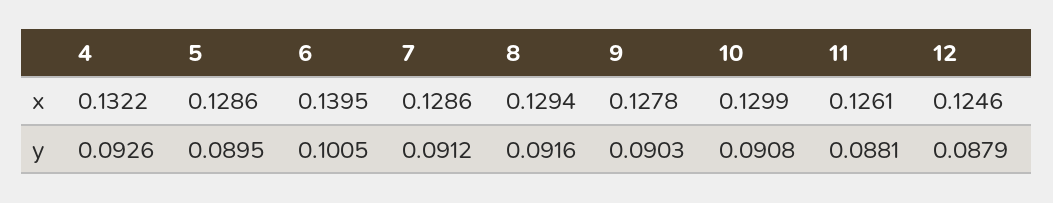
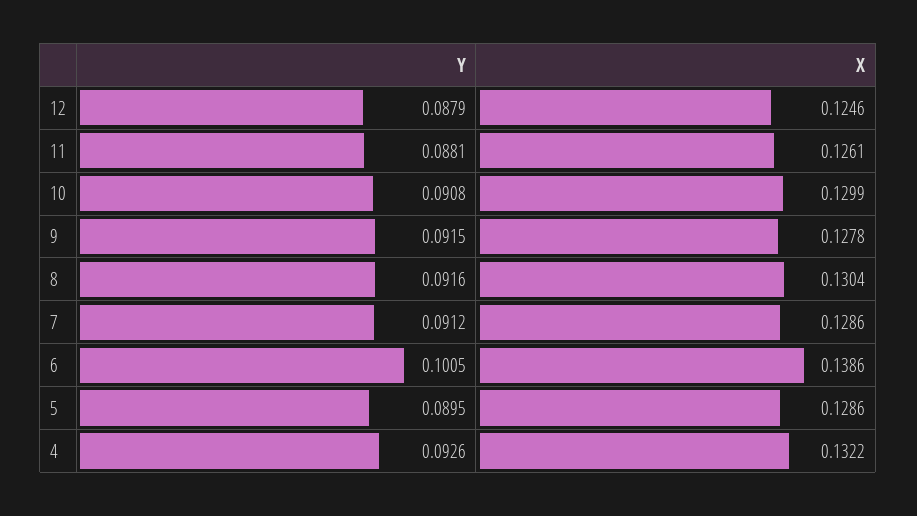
  {
    "4": {
      "x": 0.1322,
      "y": 0.0926
    },
    "5": {
      "x": 0.1286,
      "y": 0.0895
    },
    "6": {
-     "x": 0.1395,
+     "x": 0.1386,
      "y": 0.1005
    },
    "7": {
      "x": 0.1286,
      "y": 0.0912
    },
    "8": {
-     "x": 0.1294,
+     "x": 0.1304,
      "y": 0.0916
    },
    "9": {
      "x": 0.1278,
-     "y": 0.0903
+     "y": 0.0915
    },
    "10": {
      "x": 0.1299,
      "y": 0.0908
    },
    "11": {
      "x": 0.1261,
      "y": 0.0881
    },
    "12": {
      "x": 0.1246,
      "y": 0.0879
    }
  }

